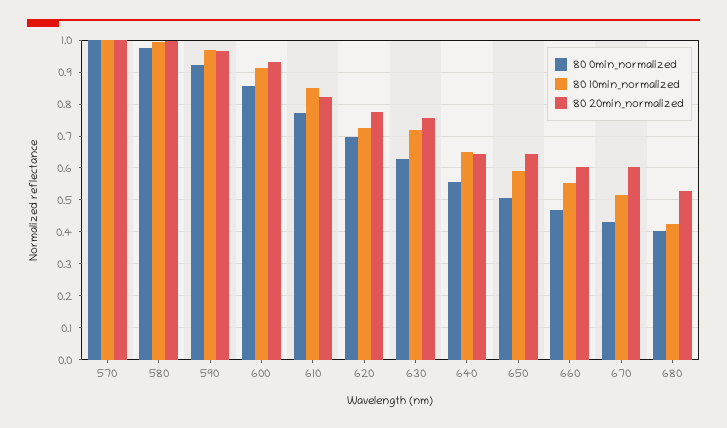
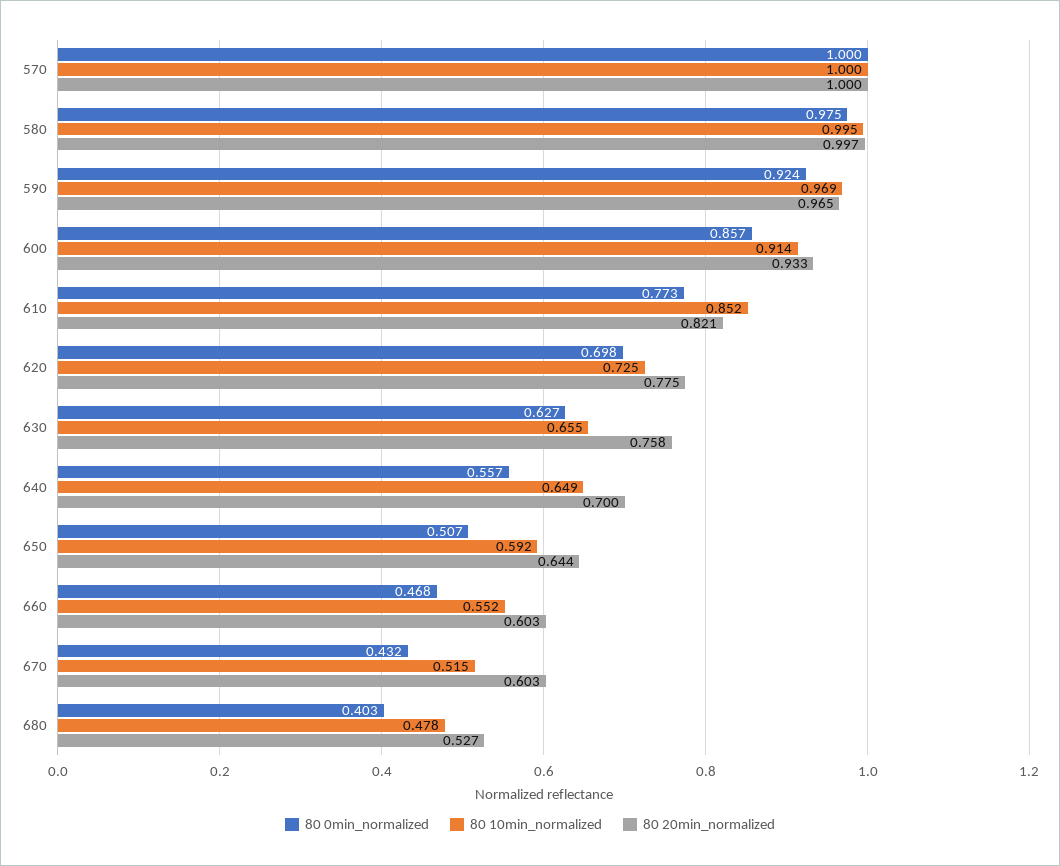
  {
    "80 0min_normalized": {
      "570": 1,
      "580": 0.975,
      "590": 0.924,
      "600": 0.857,
      "610": 0.773,
      "620": 0.698,
      "630": 0.627,
      "640": 0.557,
      "650": 0.507,
      "660": 0.468,
      "670": 0.432,
      "680": 0.403
    },
    "80 10min_normalized": {
      "570": 1,
      "580": 0.995,
      "590": 0.969,
      "600": 0.914,
      "610": 0.852,
      "620": 0.725,
-     "630": 0.72,
+     "630": 0.655,
      "640": 0.649,
      "650": 0.592,
      "660": 0.552,
      "670": 0.515,
-     "680": 0.42
+     "680": 0.478
    },
    "80 20min_normalized": {
      "570": 1,
      "580": 0.997,
      "590": 0.965,
      "600": 0.933,
      "610": 0.821,
      "620": 0.775,
      "630": 0.758,
-     "640": 0.64,
+     "640": 0.7,
      "650": 0.644,
      "660": 0.603,
      "670": 0.603,
      "680": 0.527
    }
  }

